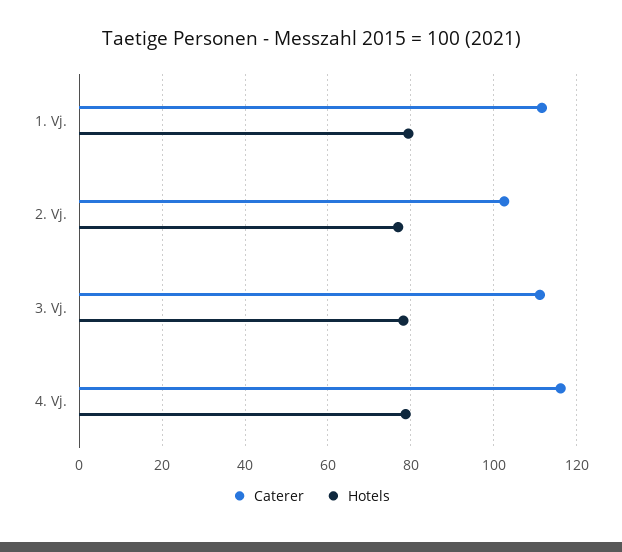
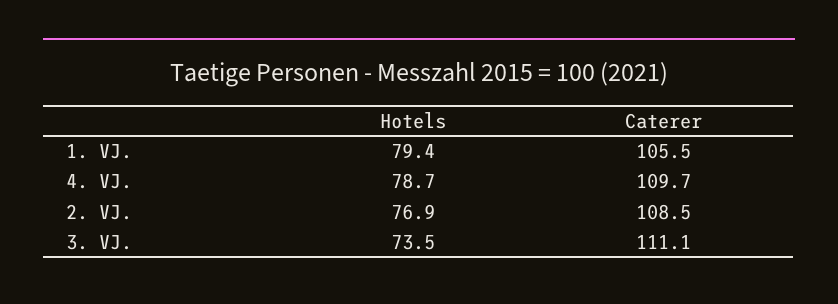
  {
    "Caterer": {
-     "1. Vj.": 112,
+     "1. Vj.": 105.5,
-     "2. Vj.": 102,
+     "2. Vj.": 108.5,
      "3. Vj.": 111.1,
-     "4. Vj.": 116
+     "4. Vj.": 109.7
    },
    "Hotels": {
      "1. Vj.": 79.4,
      "2. Vj.": 76.9,
-     "3. Vj.": 78,
+     "3. Vj.": 73.5,
      "4. Vj.": 78.7
    }
  }

